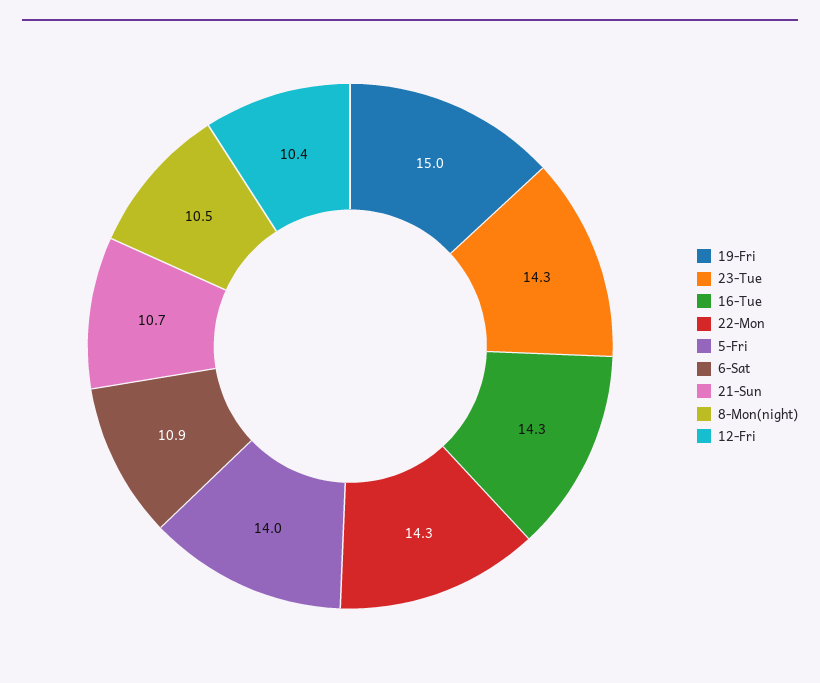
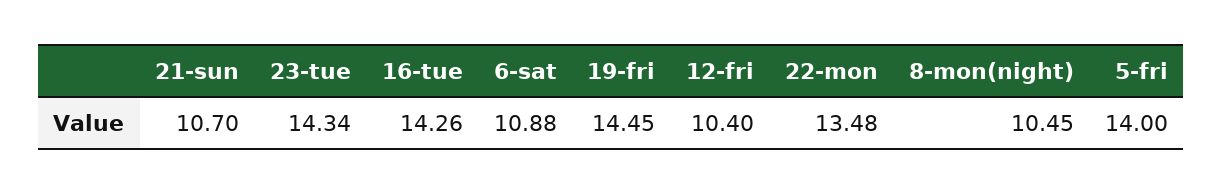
  {
-   "19-Fri": 15,
+   "19-Fri": 14.45,
    "23-Tue": 14.34,
    "16-Tue": 14.26,
-   "22-Mon": 14.3,
+   "22-Mon": 13.48,
    "5-Fri": 14,
    "6-Sat": 10.88,
    "21-Sun": 10.7,
    "8-Mon(night)": 10.45,
    "12-Fri": 10.4
  }

